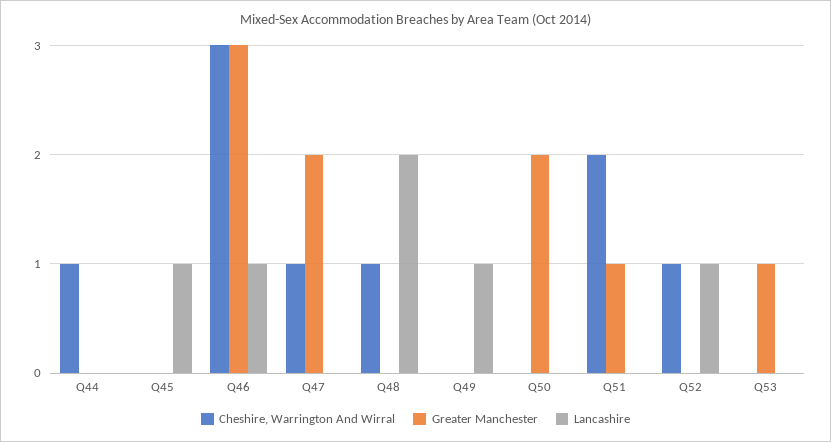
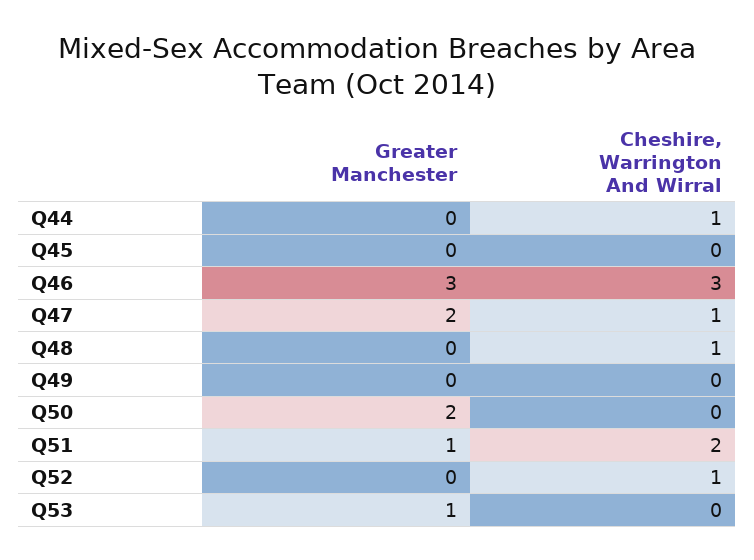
  {
    "Cheshire, Warrington And Wirral": {
      "Q44": 1,
      "Q45": 0,
      "Q46": 3,
      "Q47": 1,
      "Q48": 1,
      "Q49": 0,
      "Q50": 0,
      "Q51": 2,
      "Q52": 1,
      "Q53": 0
    },
    "Greater Manchester": {
      "Q44": 0,
      "Q45": 0,
      "Q46": 3,
      "Q47": 2,
      "Q48": 0,
      "Q49": 0,
      "Q50": 2,
      "Q51": 1,
      "Q52": 0,
      "Q53": 1
-   },
+   }
-   "Lancashire": {
-     "Q44": 0,
-     "Q45": 1,
-     "Q46": 1,
-     "Q47": 0,
-     "Q48": 2,
-     "Q49": 1,
-     "Q50": 0,
-     "Q51": 0,
-     "Q52": 1,
-     "Q53": 0
-   }
  }

